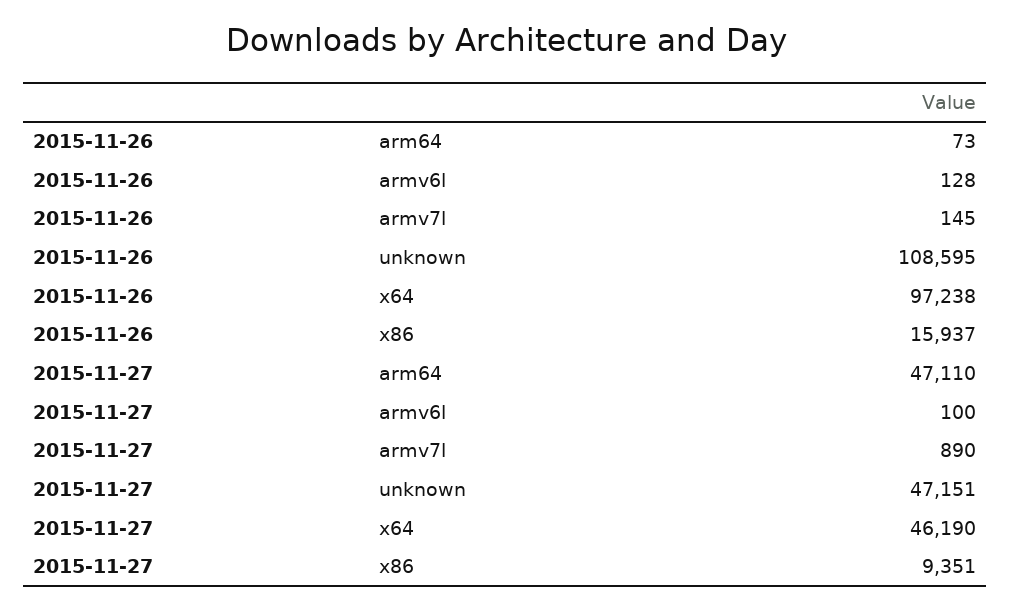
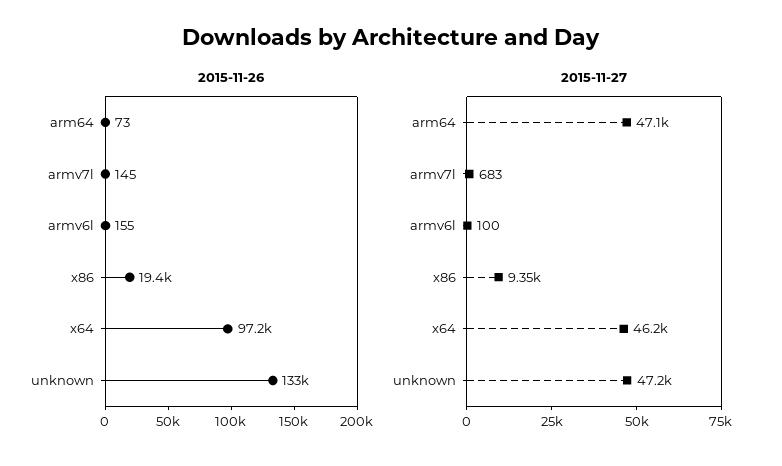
  {
    "2015-11-26": {
      "arm64": 73,
-     "armv6l": 128,
+     "armv6l": 155,
      "armv7l": 145,
-     "unknown": 108595,
+     "unknown": 133000,
      "x64": 97238,
-     "x86": 15937
+     "x86": 19400
    },
    "2015-11-27": {
      "arm64": 47110,
      "armv6l": 100,
-     "armv7l": 890,
+     "armv7l": 683,
      "unknown": 47151,
      "x64": 46190,
      "x86": 9351
    }
  }

